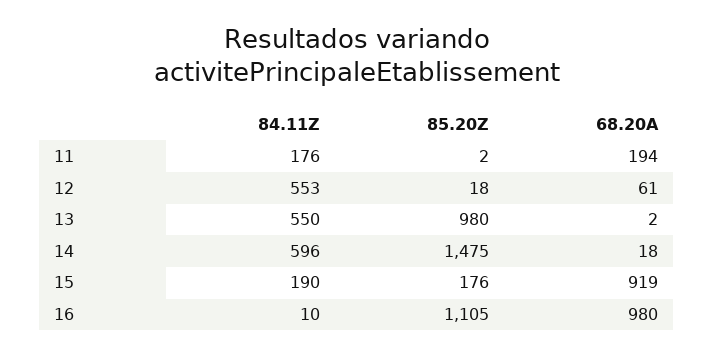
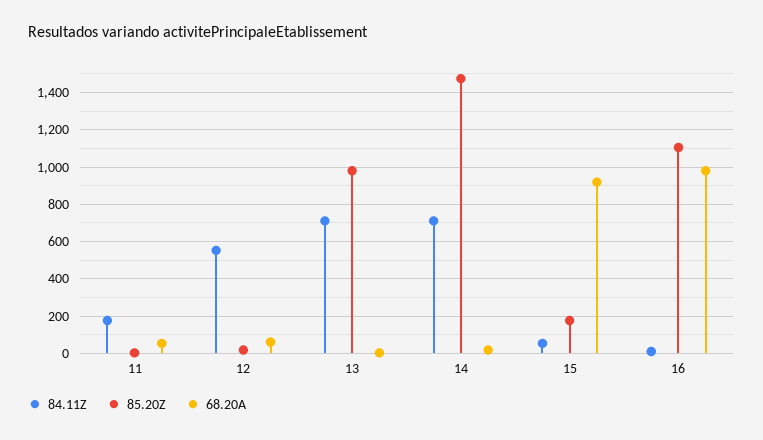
  {
    "84.11Z": {
      "11": 176,
      "12": 553,
-     "13": 550,
+     "13": 700,
-     "14": 596,
+     "14": 700,
-     "15": 190,
+     "15": 50,
      "16": 10
    },
    "85.20Z": {
      "11": 2,
      "12": 18,
      "13": 980,
      "14": 1475,
      "15": 176,
      "16": 1105
    },
    "68.20A": {
-     "11": 194,
+     "11": 50,
      "12": 61,
      "13": 2,
      "14": 18,
      "15": 919,
      "16": 980
    }
  }

